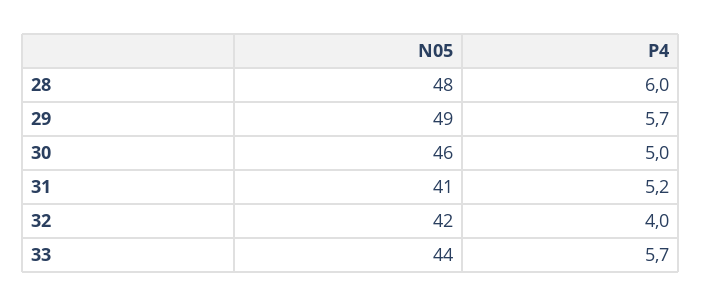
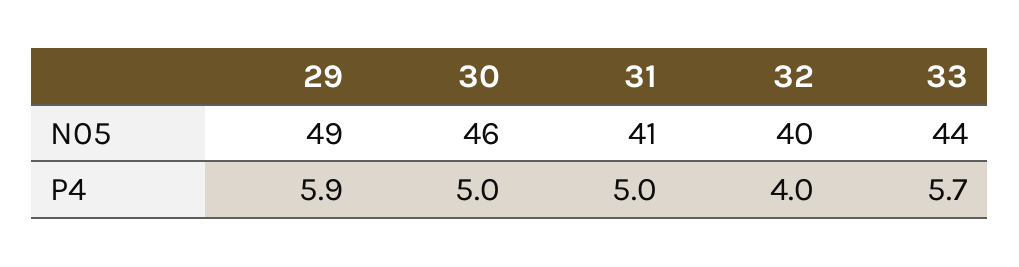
  {
    "N05": {
-     "28": 48,
      "29": 49,
      "30": 46,
      "31": 41,
-     "32": 42,
+     "32": 40,
      "33": 44
    },
    "P4": {
-     "28": 6,
-     "29": 5.7,
+     "29": 5.9,
      "30": 5,
-     "31": 5.2,
+     "31": 5,
      "32": 4,
      "33": 5.7
    }
  }

